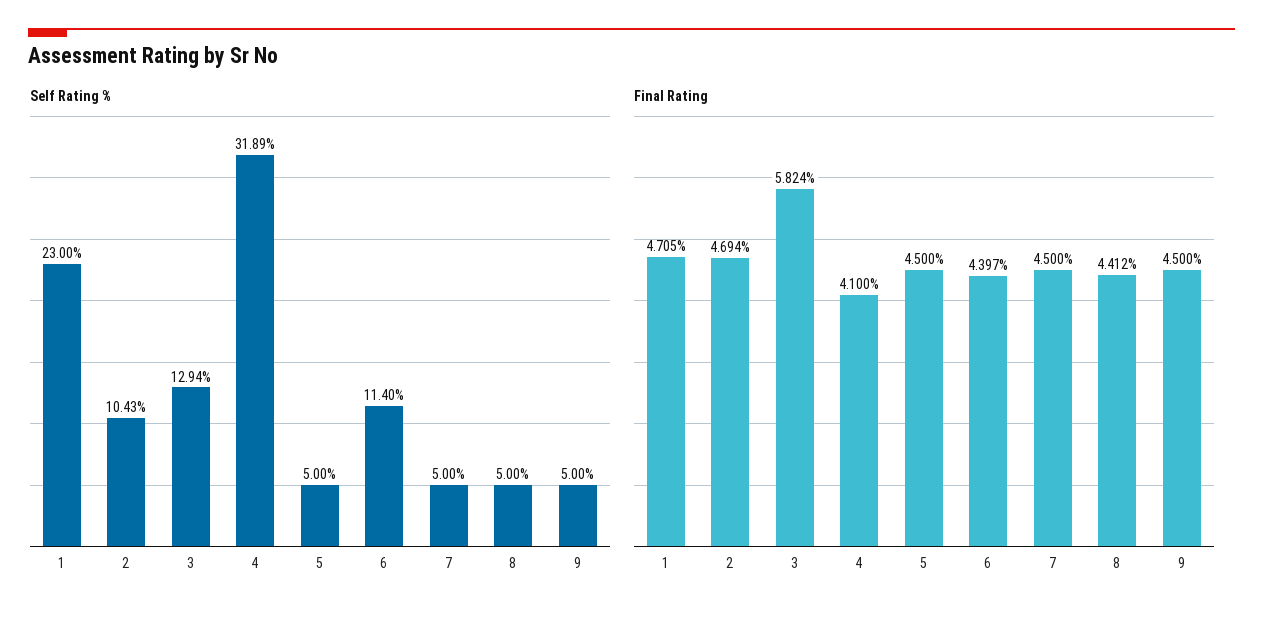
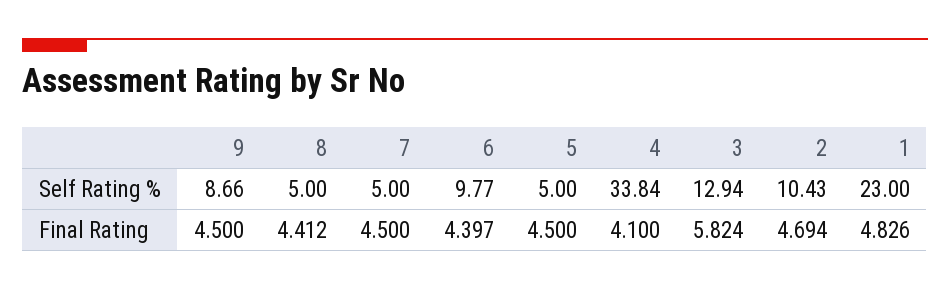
  {
    "Self Rating %": {
      "1": 23,
      "2": 10.43,
      "3": 12.94,
-     "4": 31.89,
+     "4": 33.84,
      "5": 5,
-     "6": 11.4,
+     "6": 9.77,
      "7": 5,
      "8": 5,
-     "9": 5
+     "9": 8.66
    },
    "Final Rating": {
-     "1": 4.705,
+     "1": 4.826,
      "2": 4.694,
      "3": 5.824,
      "4": 4.1,
      "5": 4.5,
      "6": 4.397,
      "7": 4.5,
      "8": 4.412,
      "9": 4.5
    }
  }

